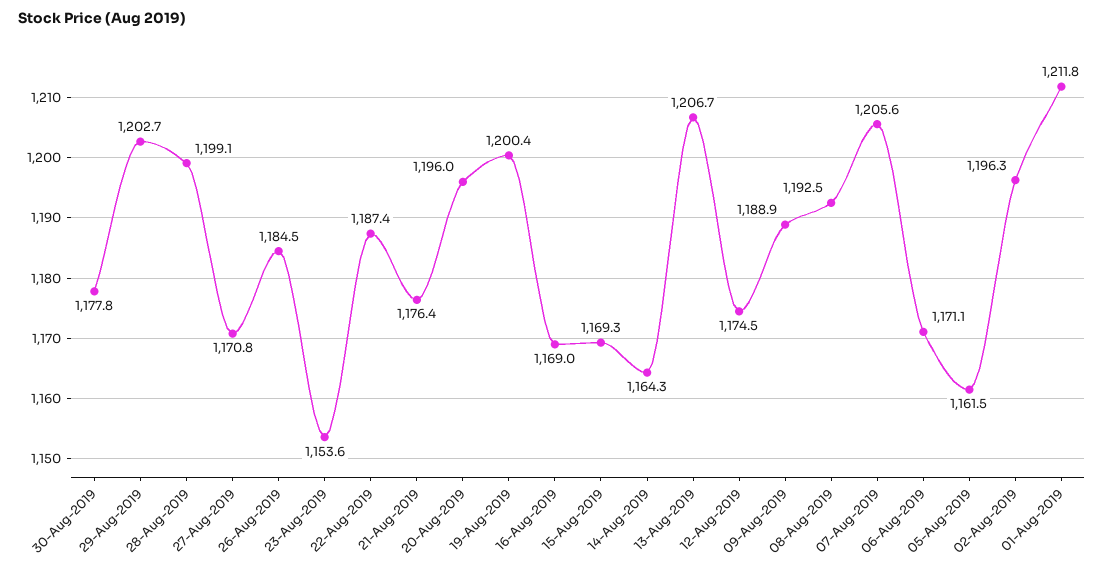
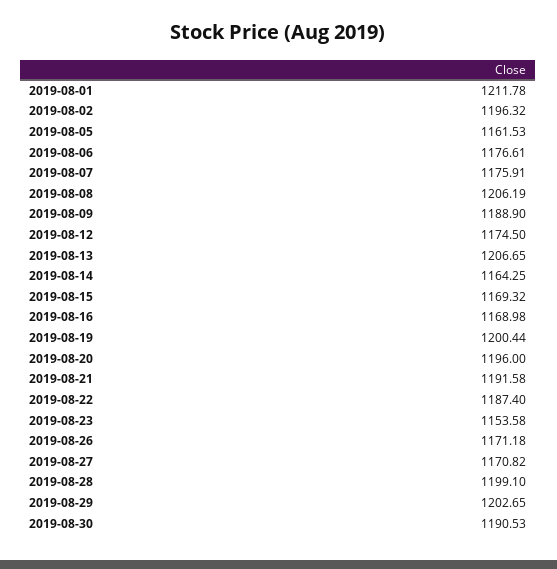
  {
-   "30-Aug-2019": 1177.8,
+   "30-Aug-2019": 1190.53,
    "29-Aug-2019": 1202.65,
    "28-Aug-2019": 1199.1,
    "27-Aug-2019": 1170.82,
-   "26-Aug-2019": 1184.5,
+   "26-Aug-2019": 1171.18,
    "23-Aug-2019": 1153.58,
    "22-Aug-2019": 1187.4,
-   "21-Aug-2019": 1176.4,
+   "21-Aug-2019": 1191.58,
    "20-Aug-2019": 1196,
    "19-Aug-2019": 1200.44,
    "16-Aug-2019": 1168.98,
    "15-Aug-2019": 1169.32,
    "14-Aug-2019": 1164.25,
    "13-Aug-2019": 1206.65,
    "12-Aug-2019": 1174.5,
    "09-Aug-2019": 1188.9,
-   "08-Aug-2019": 1192.5,
+   "08-Aug-2019": 1206.19,
-   "07-Aug-2019": 1205.6,
+   "07-Aug-2019": 1175.91,
-   "06-Aug-2019": 1171.1,
+   "06-Aug-2019": 1176.61,
    "05-Aug-2019": 1161.53,
    "02-Aug-2019": 1196.32,
    "01-Aug-2019": 1211.78
  }

